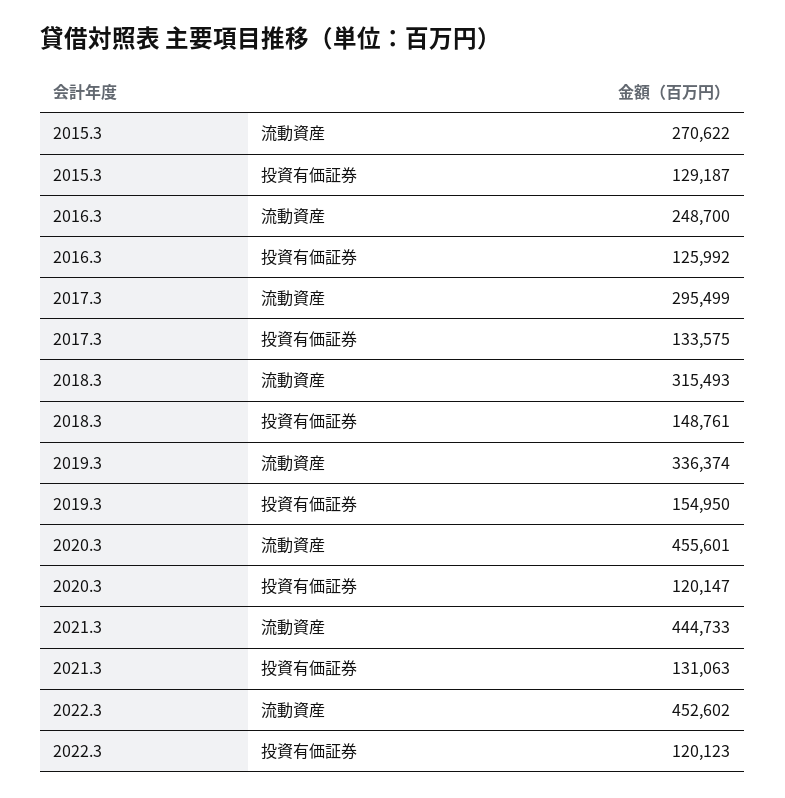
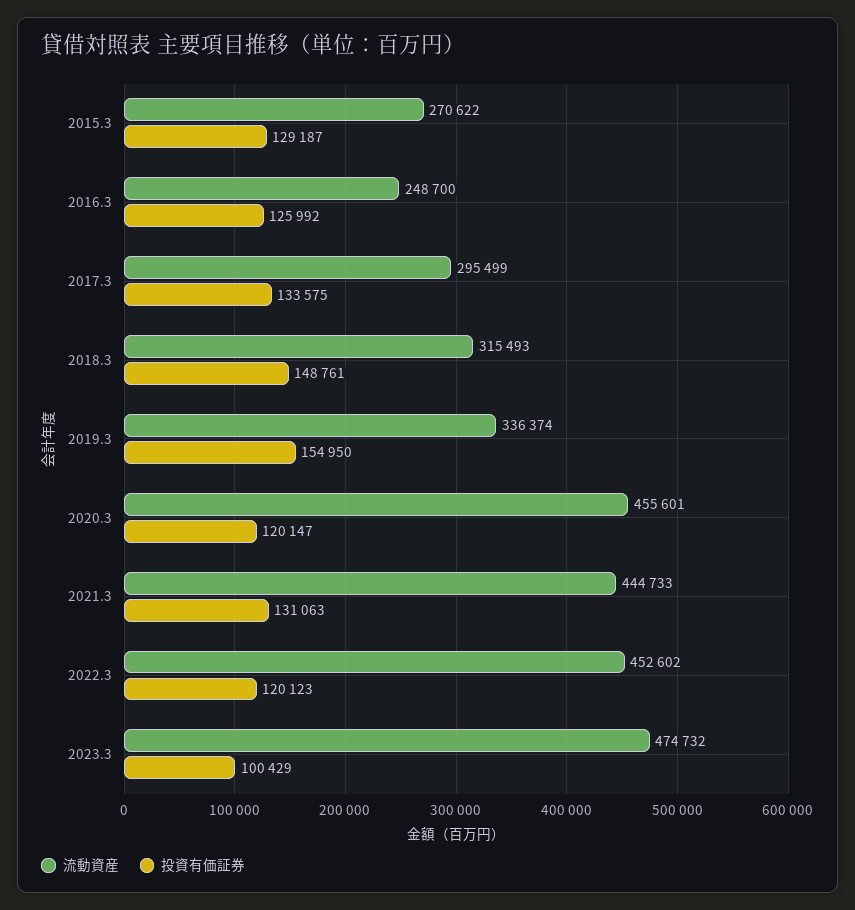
  {
    "流動資産": {
      "2015.3": 270622,
      "2016.3": 248700,
      "2017.3": 295499,
      "2018.3": 315493,
      "2019.3": 336374,
      "2020.3": 455601,
      "2021.3": 444733,
-     "2022.3": 452602
+     "2022.3": 452602,
+     "2023.3": 474732
    },
    "投資有価証券": {
      "2015.3": 129187,
      "2016.3": 125992,
      "2017.3": 133575,
      "2018.3": 148761,
      "2019.3": 154950,
      "2020.3": 120147,
      "2021.3": 131063,
-     "2022.3": 120123
+     "2022.3": 120123,
+     "2023.3": 100429
    }
  }

